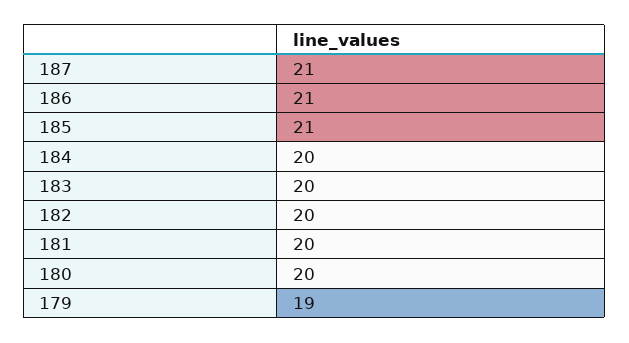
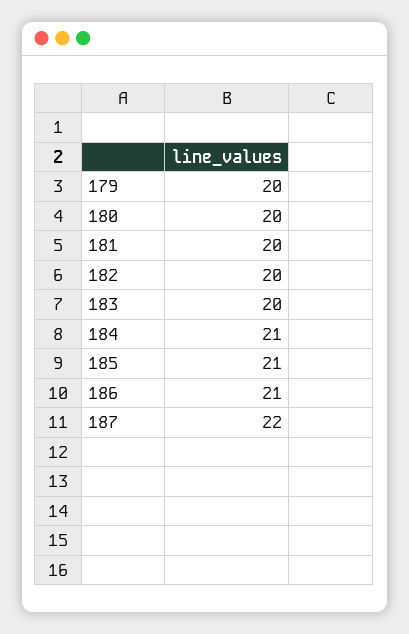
  {
-   "187": 21,
+   "187": 22,
    "186": 21,
    "185": 21,
-   "184": 20,
+   "184": 21,
    "183": 20,
    "182": 20,
    "181": 20,
    "180": 20,
-   "179": 19
+   "179": 20
  }

